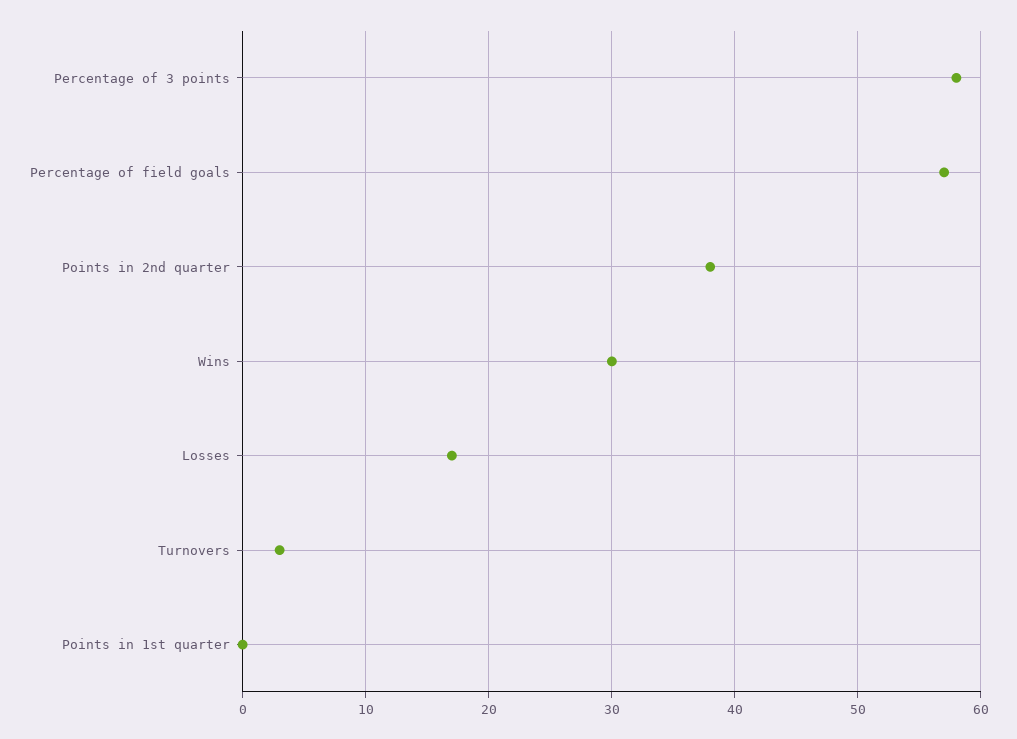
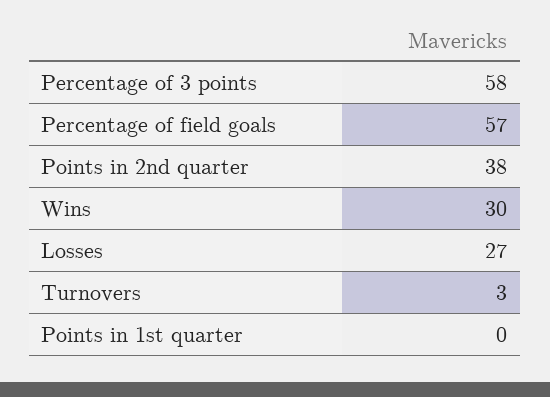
  {
    "Percentage of 3 points": 58,
    "Percentage of field goals": 57,
    "Points in 2nd quarter": 38,
    "Wins": 30,
-   "Losses": 17,
+   "Losses": 27,
    "Turnovers": 3,
    "Points in 1st quarter": 0
  }

